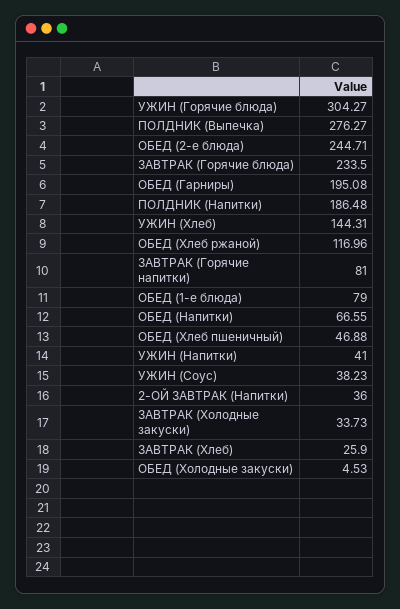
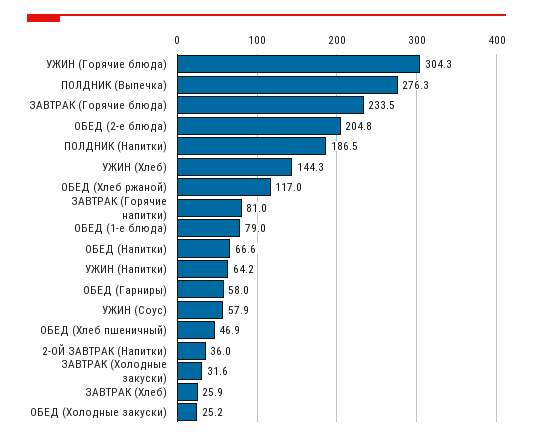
  {
    "УЖИН (Горячие блюда)": 304.27,
    "ПОЛДНИК (Выпечка)": 276.27,
-   "ОБЕД (2-е блюда)": 244.71,
+   "ОБЕД (2-е блюда)": 204.8,
    "ЗАВТРАК (Горячие блюда)": 233.5,
-   "ОБЕД (Гарниры)": 195.08,
+   "ОБЕД (Гарниры)": 58,
    "ПОЛДНИК (Напитки)": 186.48,
    "УЖИН (Хлеб)": 144.31,
    "ОБЕД (Хлеб ржаной)": 116.96,
    "ЗАВТРАК (Горячие напитки)": 81,
    "ОБЕД (1-е блюда)": 79,
    "ОБЕД (Напитки)": 66.55,
    "ОБЕД (Хлеб пшеничный)": 46.88,
-   "УЖИН (Напитки)": 41,
+   "УЖИН (Напитки)": 64.2,
-   "УЖИН (Соус)": 38.23,
+   "УЖИН (Соус)": 57.9,
    "2-ОЙ ЗАВТРАК (Напитки)": 36,
-   "ЗАВТРАК (Холодные закуски)": 33.73,
+   "ЗАВТРАК (Холодные закуски)": 31.6,
    "ЗАВТРАК (Хлеб)": 25.9,
-   "ОБЕД (Холодные закуски)": 4.53
+   "ОБЕД (Холодные закуски)": 25.2
  }

